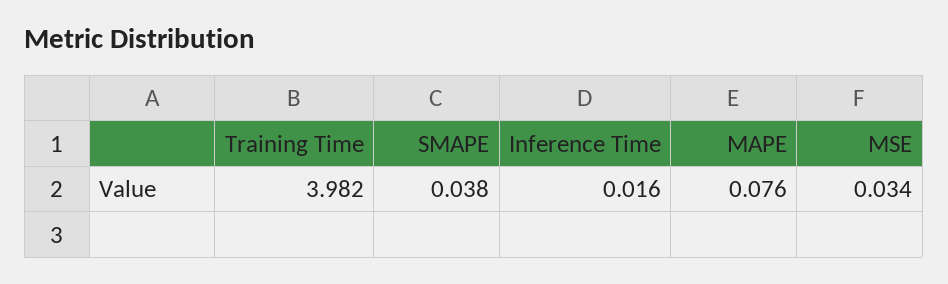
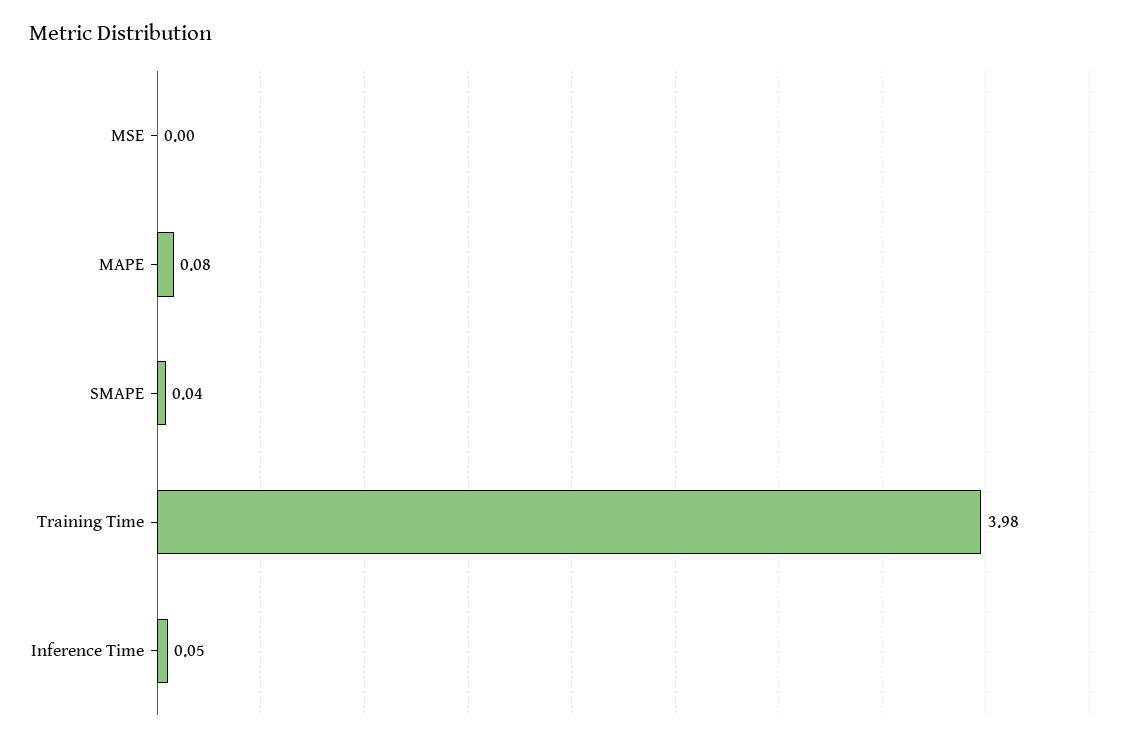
  {
    "Training Time": 3.982,
    "SMAPE": 0.038,
-   "Inference Time": 0.016,
+   "Inference Time": 0.05,
    "MAPE": 0.076,
-   "MSE": 0.034
+   "MSE": 0
  }

